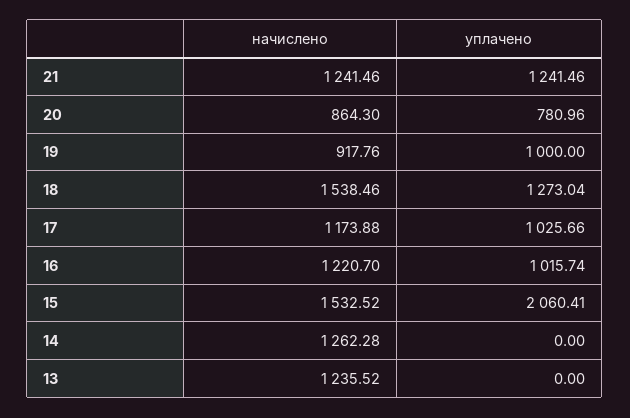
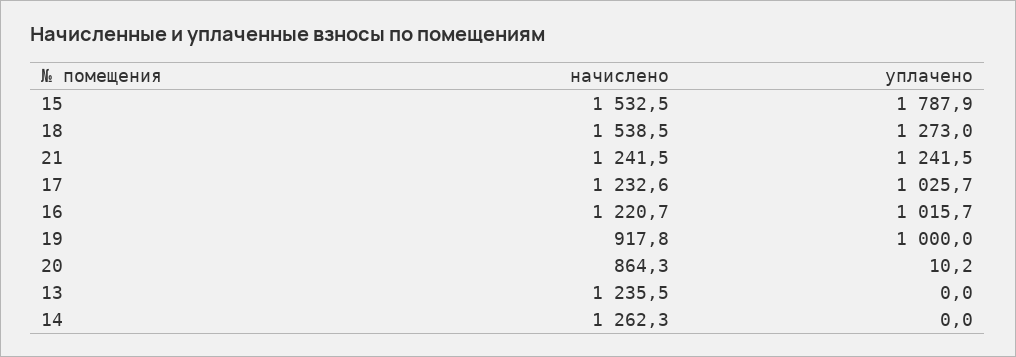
  {
    "начислено": {
      "21": 1241.46,
      "20": 864.3,
      "19": 917.76,
      "18": 1538.46,
-     "17": 1173.88,
+     "17": 1232.6,
      "16": 1220.7,
      "15": 1532.52,
      "14": 1262.28,
      "13": 1235.52
    },
    "уплачено": {
      "21": 1241.46,
-     "20": 780.96,
+     "20": 10.2,
      "19": 1000,
      "18": 1273.04,
      "17": 1025.66,
      "16": 1015.74,
-     "15": 2060.41,
+     "15": 1787.9,
      "14": 0,
      "13": 0
    }
  }

